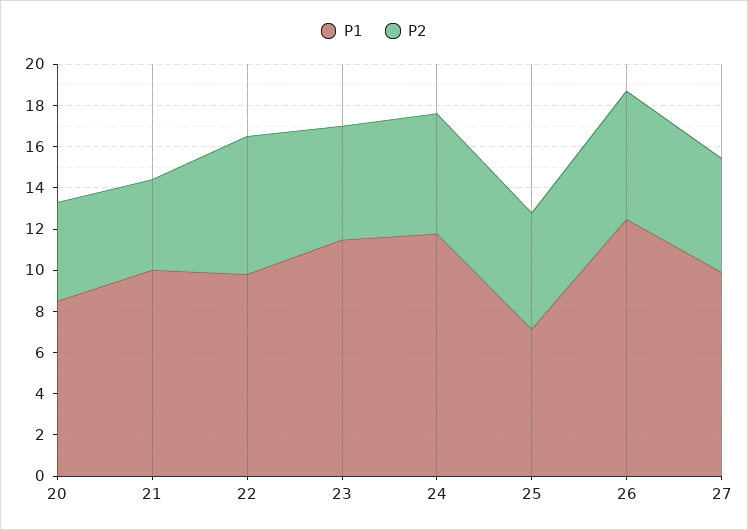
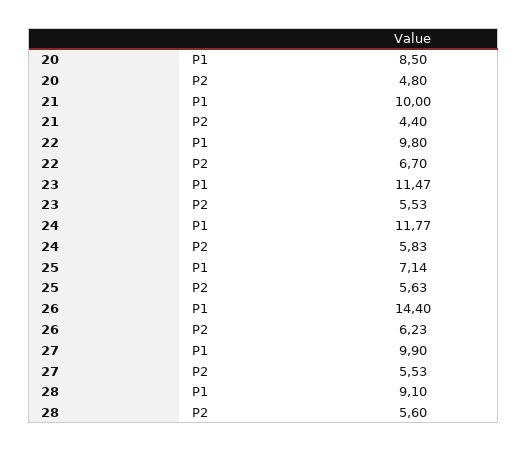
  {
    "P1": {
      "20": 8.5,
      "21": 10,
      "22": 9.8,
      "23": 11.47,
      "24": 11.77,
      "25": 7.14,
-     "26": 12.5,
+     "26": 14.4,
-     "27": 9.9
+     "27": 9.9,
+     "28": 9.1
    },
    "P2": {
      "20": 4.8,
      "21": 4.4,
      "22": 6.7,
      "23": 5.53,
      "24": 5.83,
      "25": 5.63,
      "26": 6.23,
-     "27": 5.53
+     "27": 5.53,
+     "28": 5.6
    }
  }

